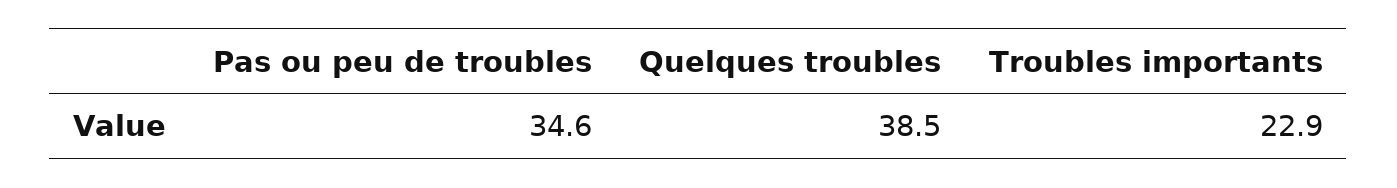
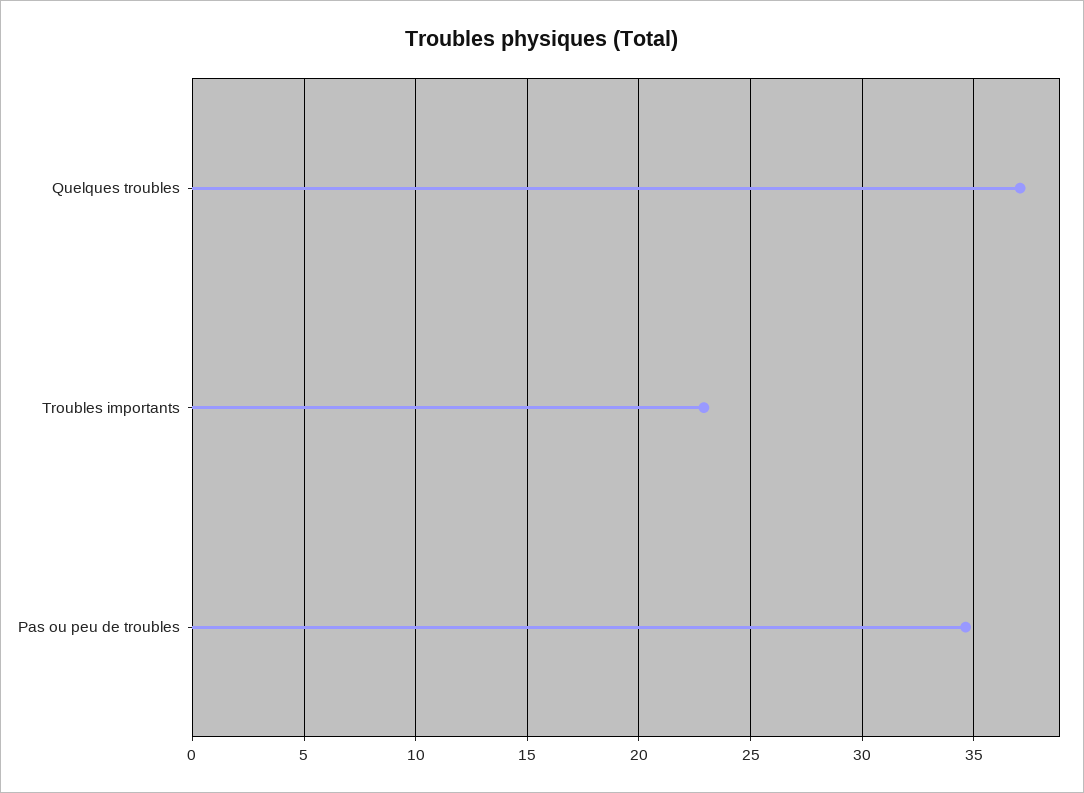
  {
    "Pas ou peu de troubles": 34.6,
-   "Quelques troubles": 38.5,
+   "Quelques troubles": 37,
    "Troubles importants": 22.9
  }

